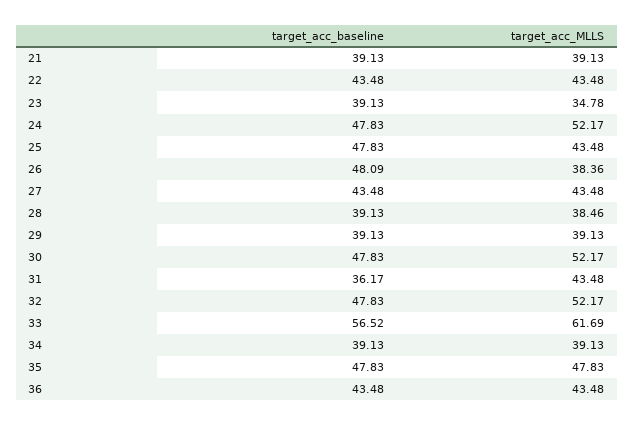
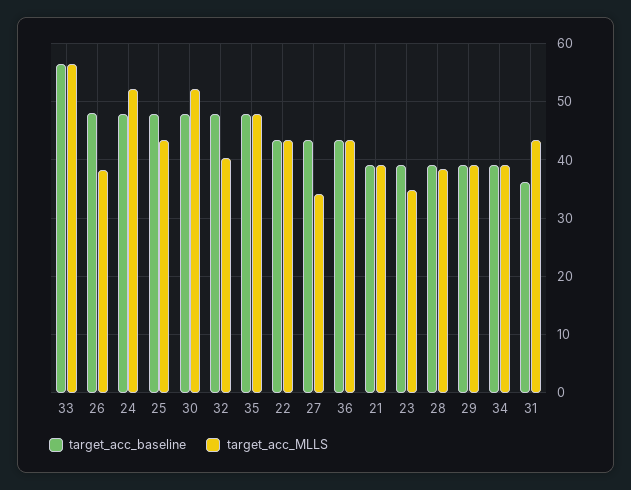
  {
    "target_acc_baseline": {
      "21": 39.13,
      "22": 43.48,
      "23": 39.13,
      "24": 47.83,
      "25": 47.83,
      "26": 48.09,
      "27": 43.48,
      "28": 39.13,
      "29": 39.13,
      "30": 47.83,
      "31": 36.17,
      "32": 47.83,
      "33": 56.52,
      "34": 39.13,
      "35": 47.83,
      "36": 43.48
    },
    "target_acc_MLLS": {
      "21": 39.13,
      "22": 43.48,
      "23": 34.78,
      "24": 52.17,
      "25": 43.48,
      "26": 38.36,
-     "27": 43.48,
+     "27": 34,
      "28": 38.46,
      "29": 39.13,
      "30": 52.17,
      "31": 43.48,
-     "32": 52.17,
+     "32": 40,
-     "33": 61.69,
+     "33": 56,
      "34": 39.13,
      "35": 47.83,
      "36": 43.48
    }
  }

